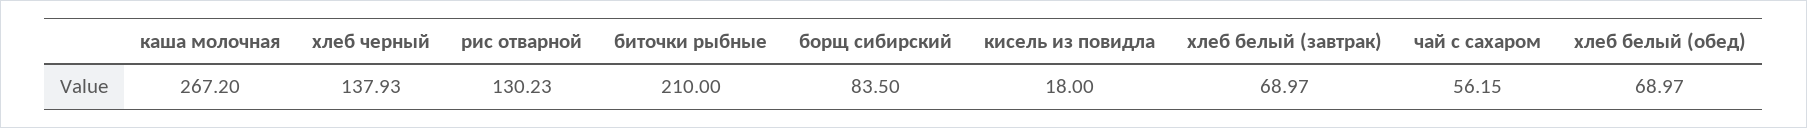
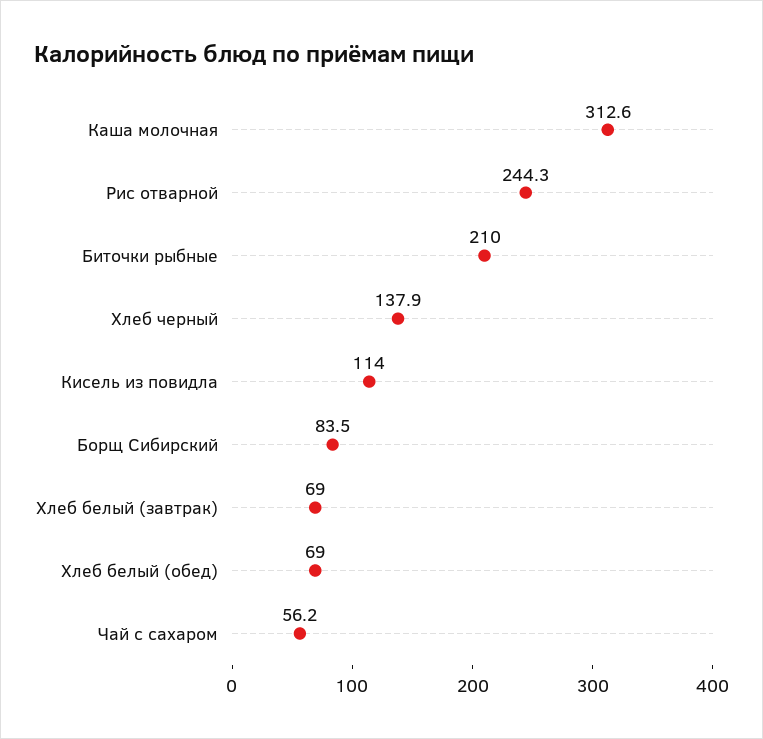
  {
-   "каша молочная": 267.2,
+   "каша молочная": 312.6,
    "хлеб черный": 137.93,
-   "рис отварной": 130.23,
+   "рис отварной": 244.3,
    "биточки рыбные": 210,
    "борщ сибирский": 83.5,
-   "кисель из повидла": 18,
+   "кисель из повидла": 114,
    "хлеб белый (завтрак)": 68.97,
    "чай с сахаром": 56.15,
    "хлеб белый (обед)": 68.97
  }

